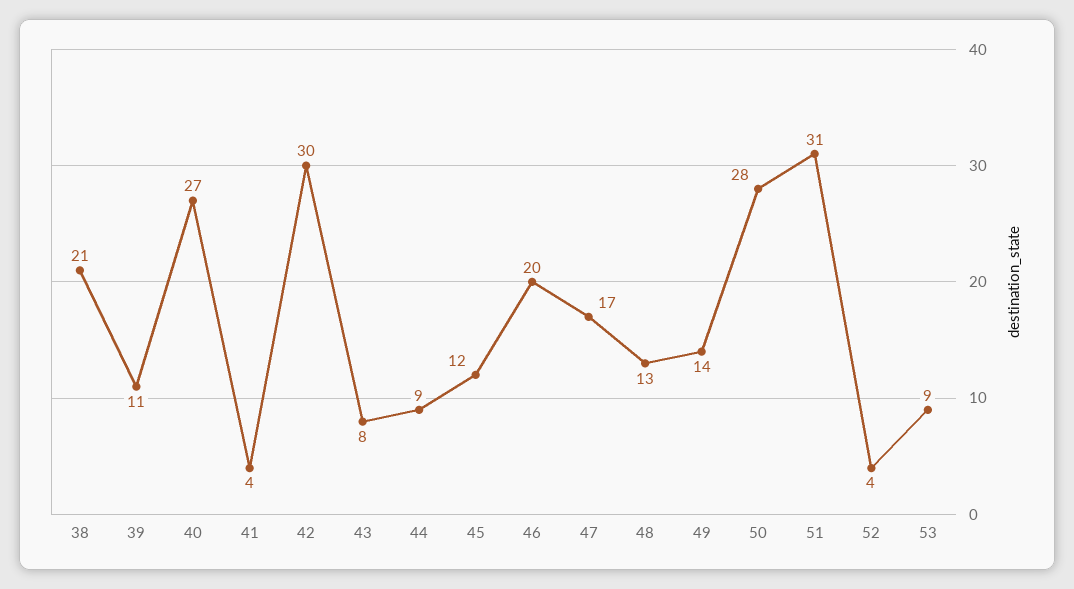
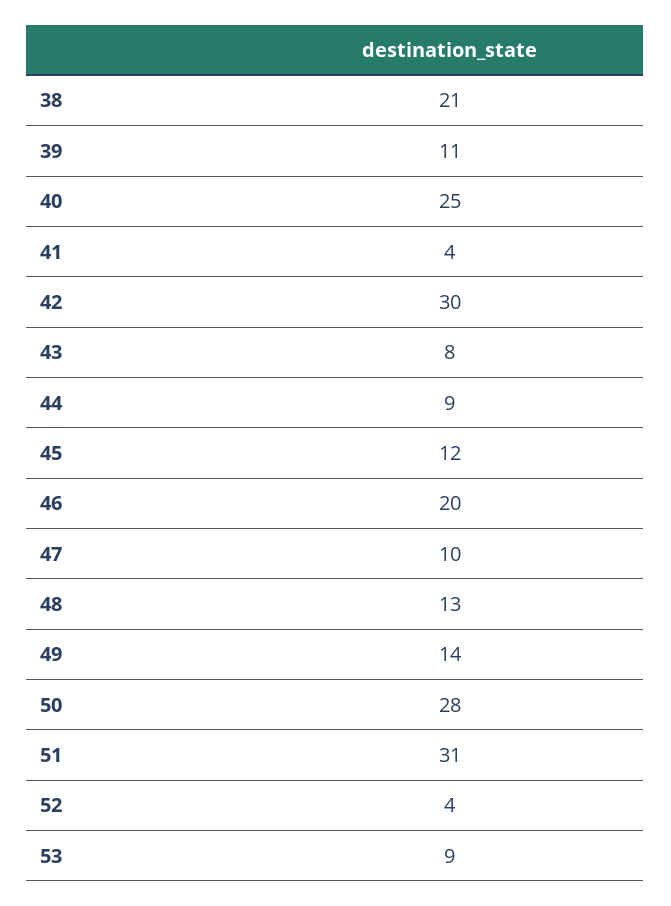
  {
    "38": 21,
    "39": 11,
-   "40": 27,
+   "40": 25,
    "41": 4,
    "42": 30,
    "43": 8,
    "44": 9,
    "45": 12,
    "46": 20,
-   "47": 17,
+   "47": 10,
    "48": 13,
    "49": 14,
    "50": 28,
    "51": 31,
    "52": 4,
    "53": 9
  }

